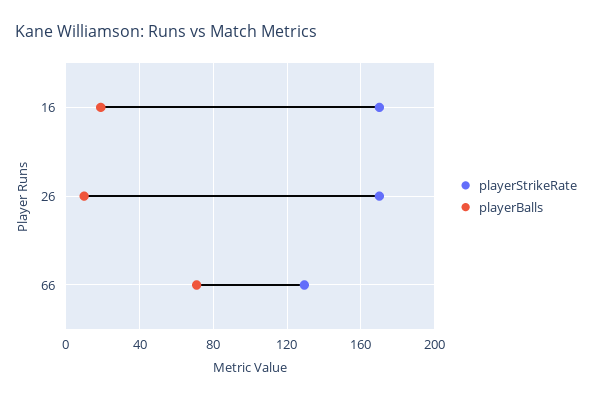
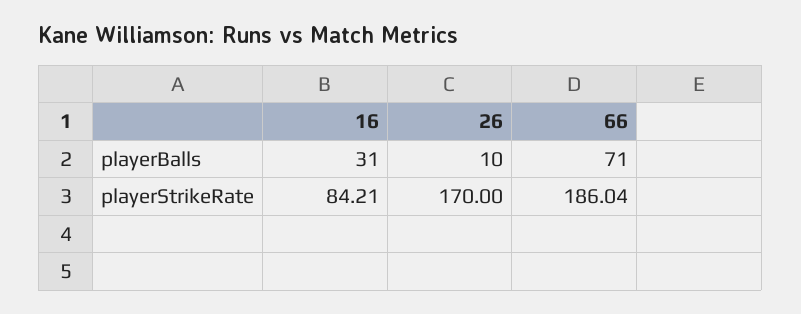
  {
    "playerStrikeRate": {
-     "16": 170,
+     "16": 84.21,
      "26": 170,
-     "66": 130
+     "66": 186.04
    },
    "playerBalls": {
-     "16": 20,
+     "16": 31,
      "26": 10,
      "66": 71
    }
  }

